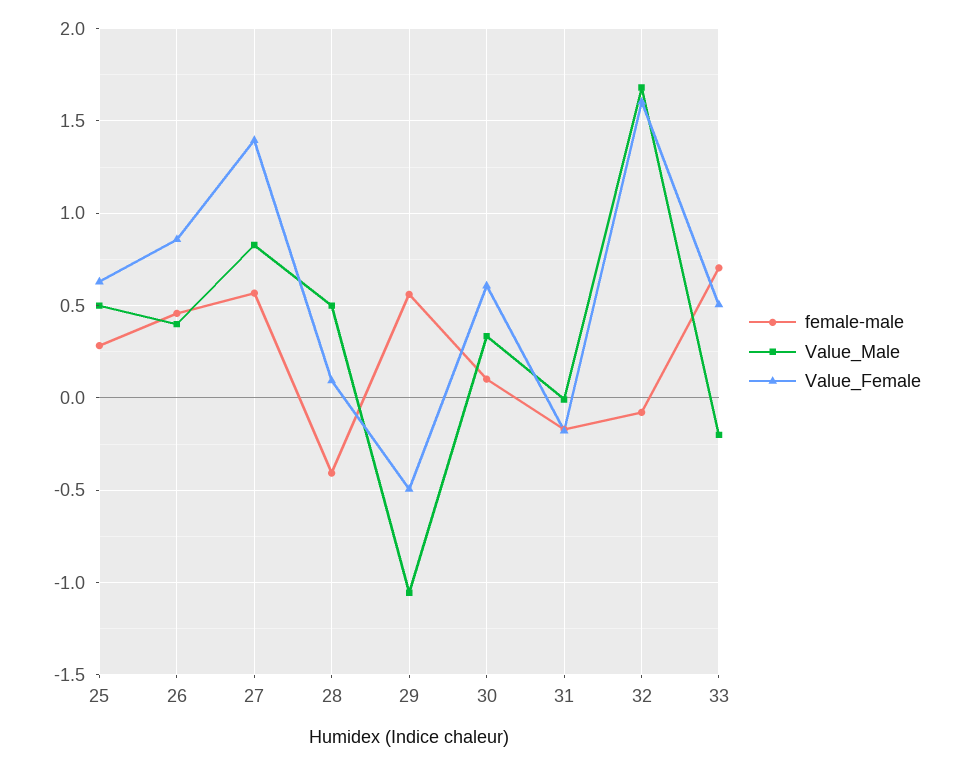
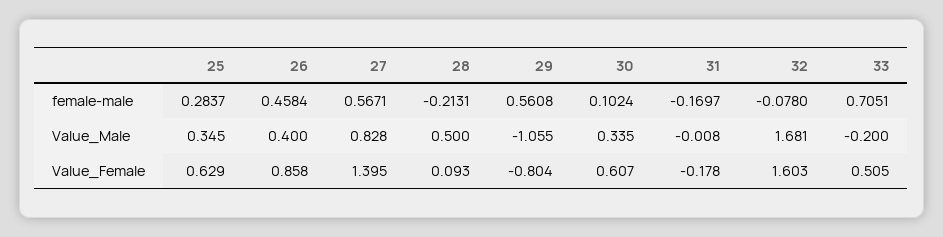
  {
    "female-male": {
      "25": 0.2837,
      "26": 0.4584,
      "27": 0.5671,
-     "28": -0.4,
+     "28": -0.2131,
      "29": 0.5608,
      "30": 0.1024,
      "31": -0.1697,
      "32": -0.078,
      "33": 0.7051
    },
    "Value_Male": {
-     "25": 0.5,
+     "25": 0.345,
      "26": 0.4,
      "27": 0.828,
      "28": 0.5,
      "29": -1.055,
      "30": 0.335,
      "31": -0.008,
      "32": 1.681,
      "33": -0.2
    },
    "Value_Female": {
      "25": 0.629,
      "26": 0.858,
      "27": 1.395,
      "28": 0.093,
-     "29": -0.5,
+     "29": -0.804,
      "30": 0.607,
      "31": -0.178,
      "32": 1.603,
      "33": 0.505
    }
  }

